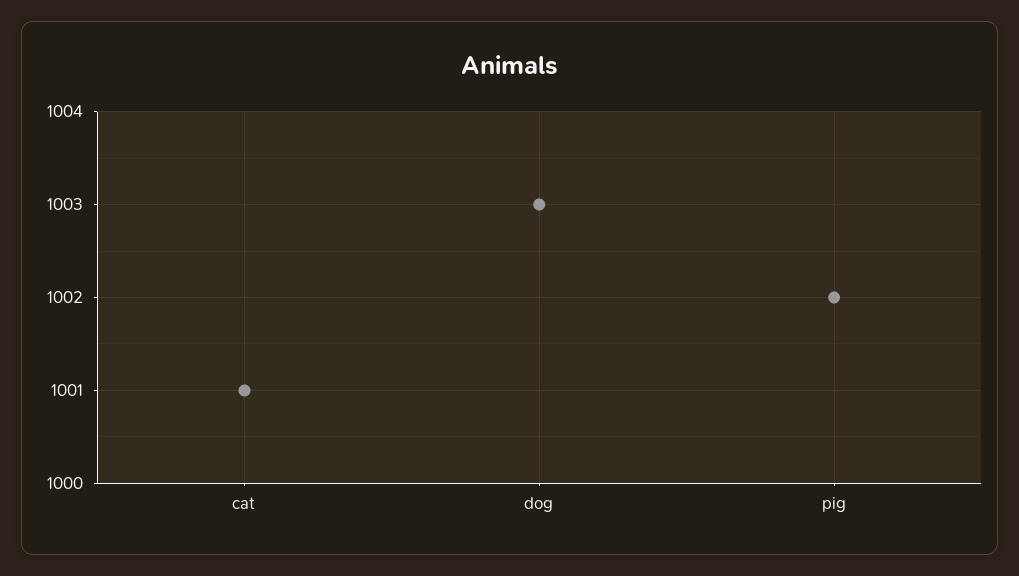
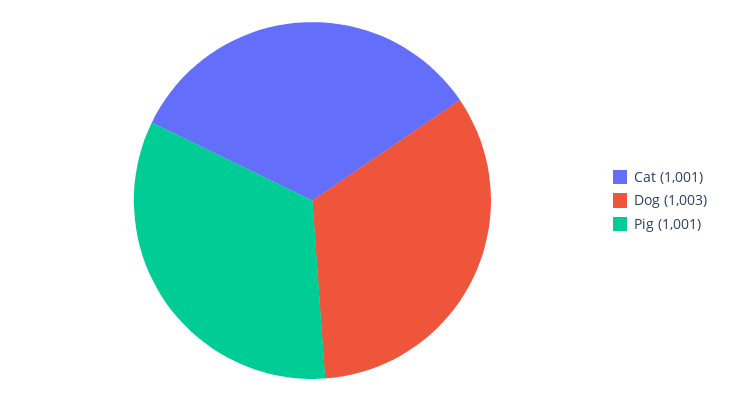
  {
    "cat": 1001,
    "dog": 1003,
-   "pig": 1002
+   "pig": 1001
  }

